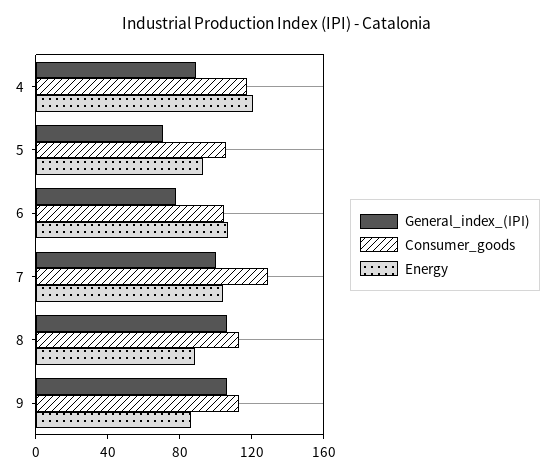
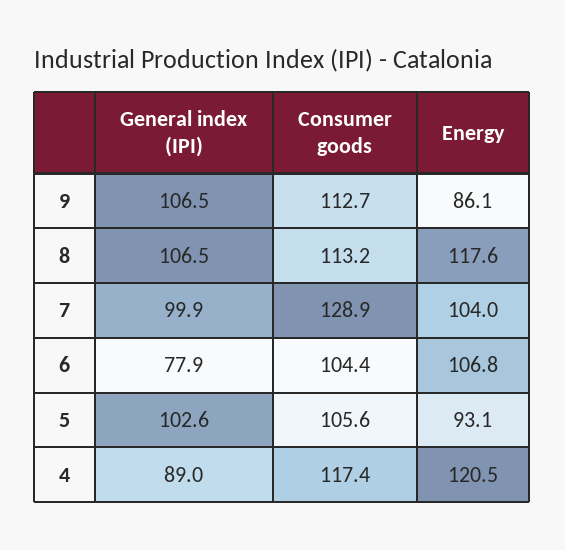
  {
    "General_index_(IPI)": {
      "4": 89,
-     "5": 70,
+     "5": 102.6,
      "6": 77.9,
      "7": 99.9,
      "8": 106.5,
      "9": 106.5
    },
    "Consumer_goods": {
      "4": 117.4,
      "5": 105.6,
      "6": 104.4,
      "7": 128.9,
      "8": 113.2,
      "9": 112.7
    },
    "Energy": {
      "4": 120.5,
      "5": 93.1,
      "6": 106.8,
      "7": 104,
-     "8": 90,
+     "8": 117.6,
      "9": 86.1
    }
  }

